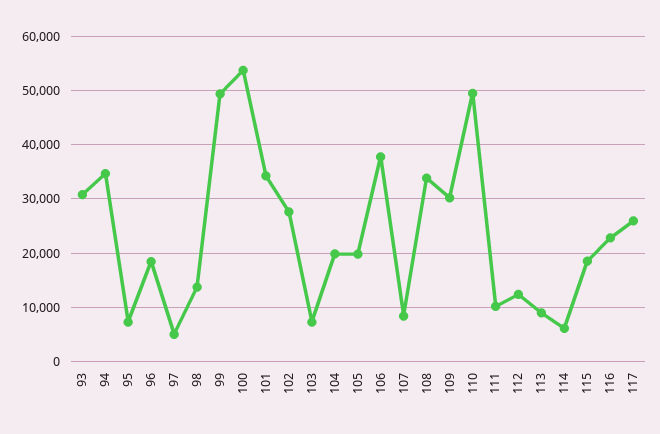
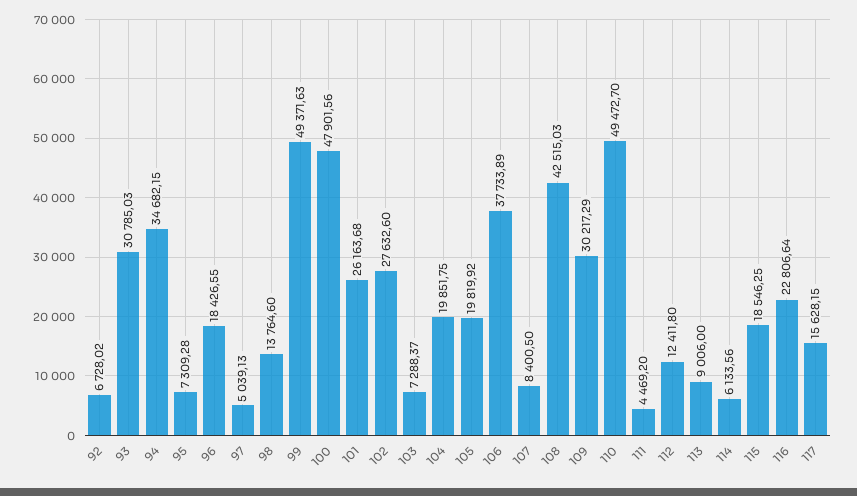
  {
    "93": 30785.03,
    "94": 34682.15,
    "95": 7309.28,
    "96": 18426.55,
    "97": 5039.13,
    "98": 13764.6,
    "99": 49371.63,
-   "100": 54000,
+   "100": 47901.56,
-   "101": 34000,
+   "101": 26163.68,
    "102": 27632.6,
    "103": 7288.37,
    "104": 19851.75,
    "105": 19819.92,
    "106": 37733.89,
    "107": 8400.5,
-   "108": 34000,
+   "108": 42515.03,
    "109": 30217.29,
    "110": 49472.7,
-   "111": 10000,
+   "111": 4469.2,
    "112": 12411.8,
    "113": 9006,
    "114": 6133.56,
    "115": 18546.25,
    "116": 22806.64,
-   "117": 26000
+   "117": 15628.15,
+   "92": 6728.02
  }

